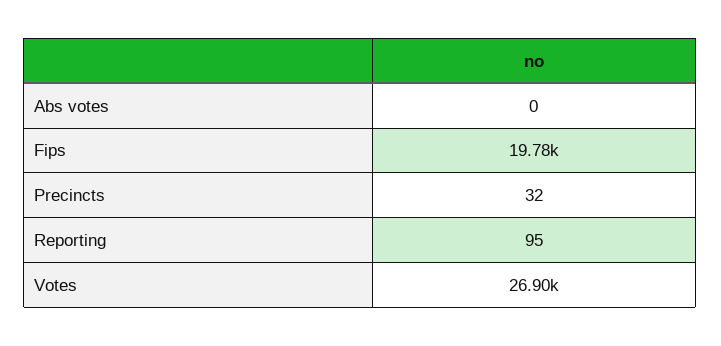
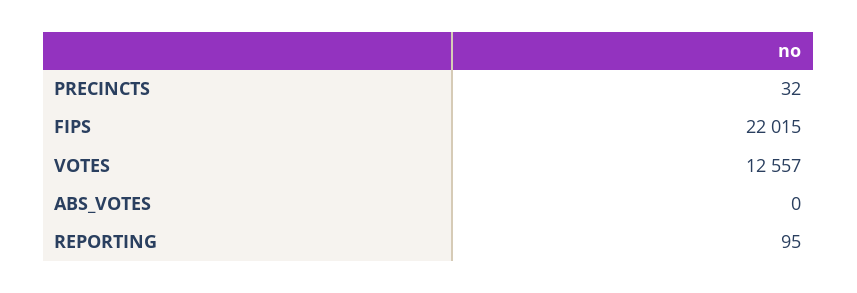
  {
    "Abs votes": 0,
-   "Fips": 19780,
+   "Fips": 22015,
    "Precincts": 32,
    "Reporting": 95,
-   "Votes": 26900
+   "Votes": 12557
  }

